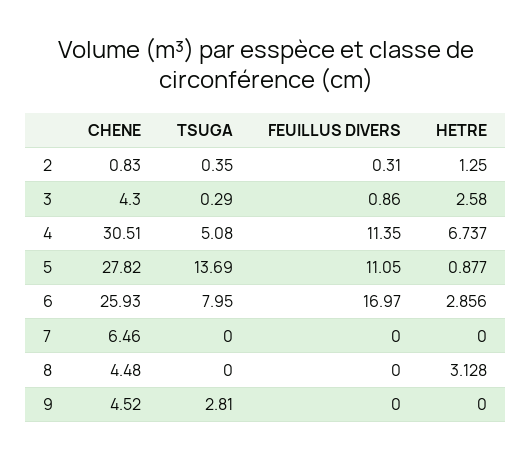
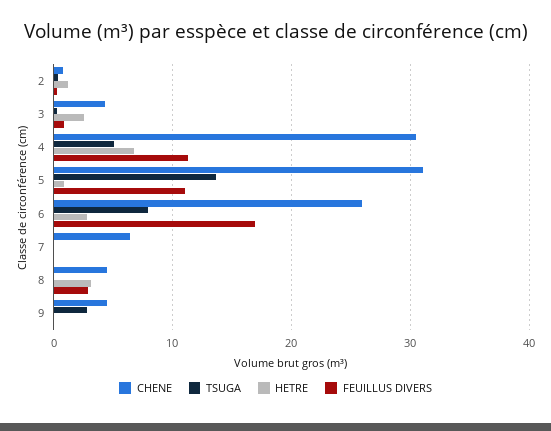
  {
    "CHENE": {
      "2": 0.83,
      "3": 4.3,
      "4": 30.51,
-     "5": 27.82,
+     "5": 31,
      "6": 25.93,
      "7": 6.46,
      "8": 4.48,
      "9": 4.52
    },
    "TSUGA": {
      "2": 0.35,
      "3": 0.29,
      "4": 5.08,
      "5": 13.69,
      "6": 7.95,
      "7": 0,
      "8": 0,
      "9": 2.81
    },
    "FEUILLUS DIVERS": {
      "2": 0.31,
      "3": 0.86,
      "4": 11.35,
      "5": 11.05,
      "6": 16.97,
      "7": 0,
-     "8": 0,
+     "8": 3,
      "9": 0
    },
    "HETRE": {
      "2": 1.25,
      "3": 2.58,
      "4": 6.737,
      "5": 0.877,
      "6": 2.856,
      "7": 0,
      "8": 3.128,
      "9": 0
    }
  }

